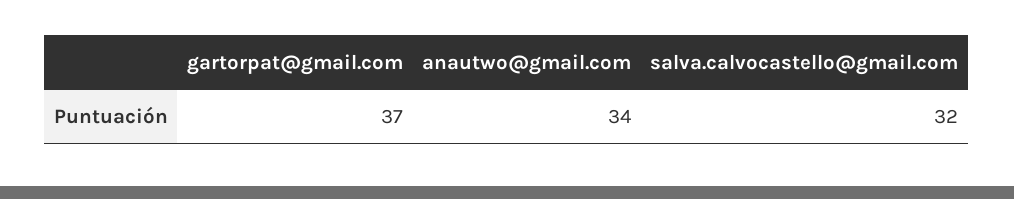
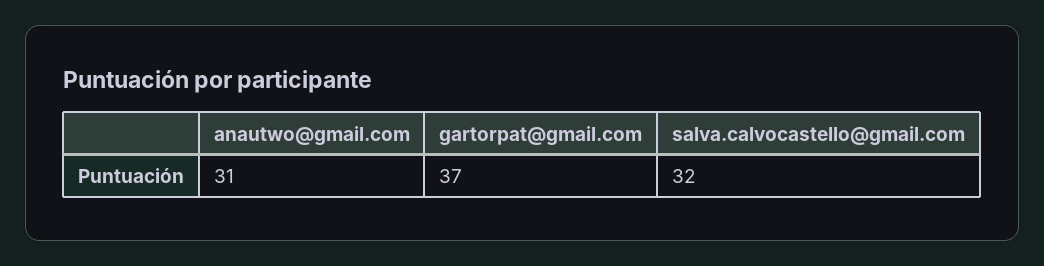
  {
    "gartorpat@gmail.com": 37,
-   "anautwo@gmail.com": 34,
+   "anautwo@gmail.com": 31,
    "salva.calvocastello@gmail.com": 32
  }

